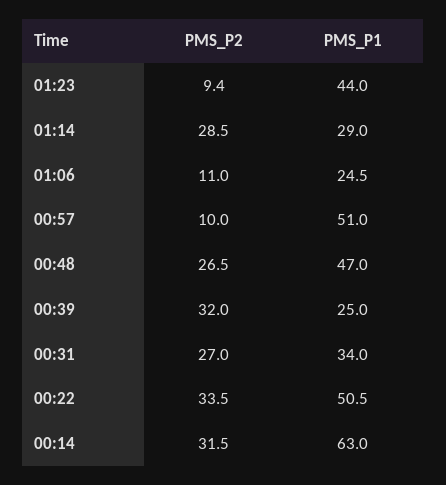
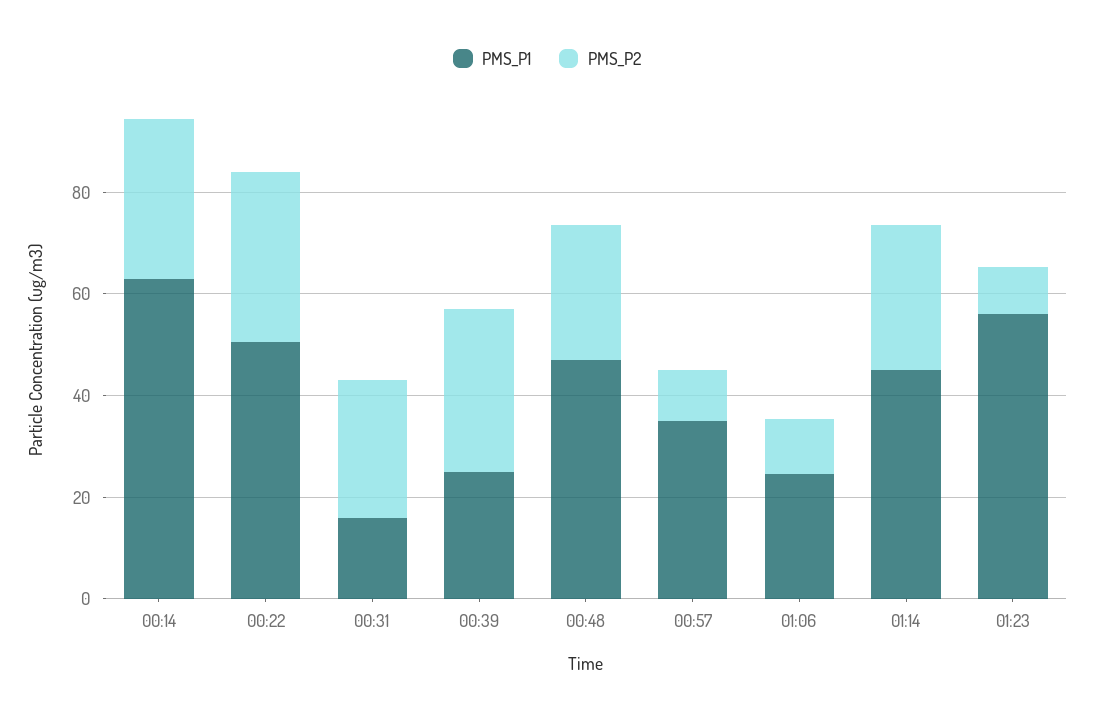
  {
    "PMS_P2": {
      "01:23": 9.4,
      "01:14": 28.5,
      "01:06": 11,
      "00:57": 10,
      "00:48": 26.5,
      "00:39": 32,
      "00:31": 27,
      "00:22": 33.5,
      "00:14": 31.5
    },
    "PMS_P1": {
-     "01:23": 44,
+     "01:23": 55,
-     "01:14": 29,
+     "01:14": 45,
      "01:06": 24.5,
-     "00:57": 51,
+     "00:57": 35,
      "00:48": 47,
      "00:39": 25,
-     "00:31": 34,
+     "00:31": 15,
      "00:22": 50.5,
      "00:14": 63
    }
  }

